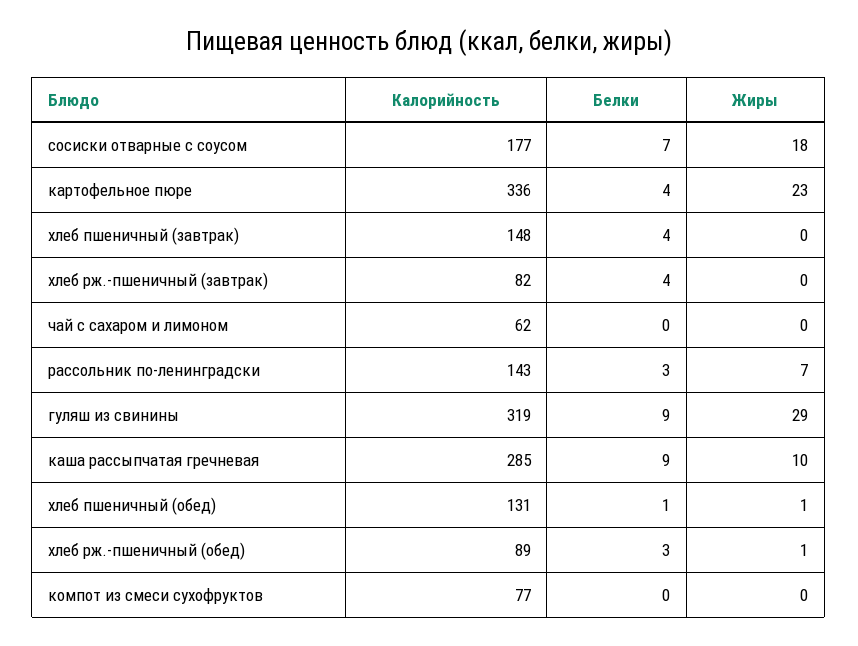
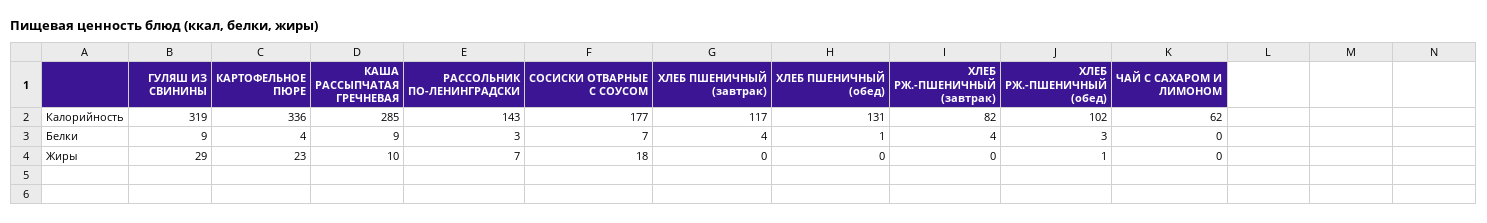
  {
    "Калорийность": {
      "сосиски отварные с соусом": 177,
      "картофельное пюре": 336,
-     "хлеб пшеничный (завтрак)": 148,
+     "хлеб пшеничный (завтрак)": 117,
      "хлеб рж.-пшеничный (завтрак)": 82,
      "чай с сахаром и лимоном": 62,
      "рассольник по-ленинградски": 143,
      "гуляш из свинины": 319,
      "каша рассыпчатая гречневая": 285,
      "хлеб пшеничный (обед)": 131,
-     "хлеб рж.-пшеничный (обед)": 89,
+     "хлеб рж.-пшеничный (обед)": 102
-     "компот из смеси сухофруктов": 77
    },
    "Белки": {
      "сосиски отварные с соусом": 7,
      "картофельное пюре": 4,
      "хлеб пшеничный (завтрак)": 4,
      "хлеб рж.-пшеничный (завтрак)": 4,
      "чай с сахаром и лимоном": 0,
      "рассольник по-ленинградски": 3,
      "гуляш из свинины": 9,
      "каша рассыпчатая гречневая": 9,
      "хлеб пшеничный (обед)": 1,
-     "хлеб рж.-пшеничный (обед)": 3,
+     "хлеб рж.-пшеничный (обед)": 3
-     "компот из смеси сухофруктов": 0
    },
    "Жиры": {
      "сосиски отварные с соусом": 18,
      "картофельное пюре": 23,
      "хлеб пшеничный (завтрак)": 0,
      "хлеб рж.-пшеничный (завтрак)": 0,
      "чай с сахаром и лимоном": 0,
      "рассольник по-ленинградски": 7,
      "гуляш из свинины": 29,
      "каша рассыпчатая гречневая": 10,
-     "хлеб пшеничный (обед)": 1,
+     "хлеб пшеничный (обед)": 0,
-     "хлеб рж.-пшеничный (обед)": 1,
+     "хлеб рж.-пшеничный (обед)": 1
-     "компот из смеси сухофруктов": 0
    }
  }

